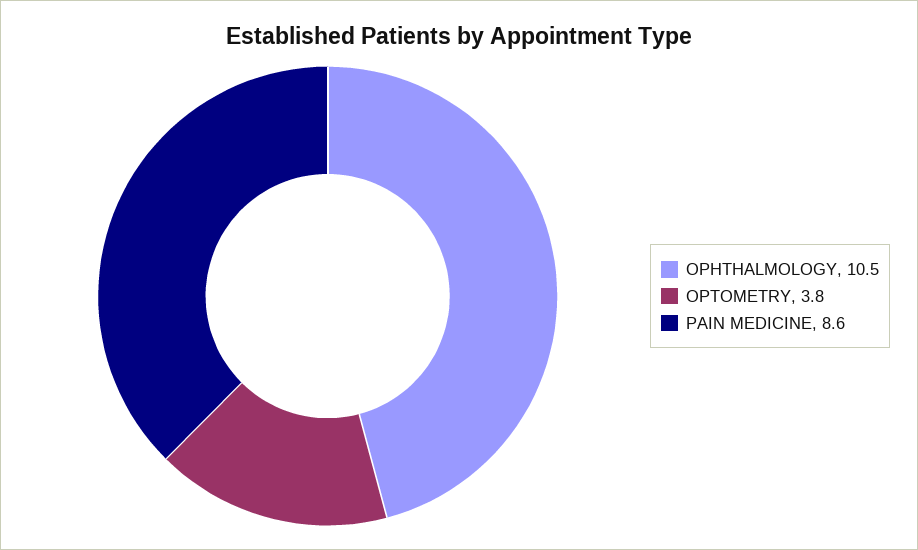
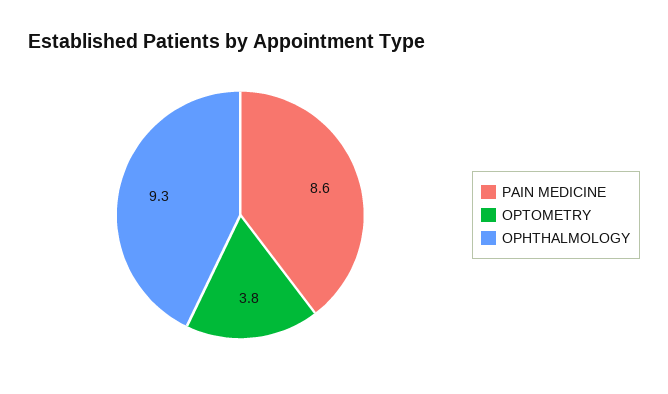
  {
-   "OPHTHALMOLOGY": 10.5,
+   "OPHTHALMOLOGY": 9.3,
    "OPTOMETRY": 3.8,
    "PAIN MEDICINE": 8.6
  }

